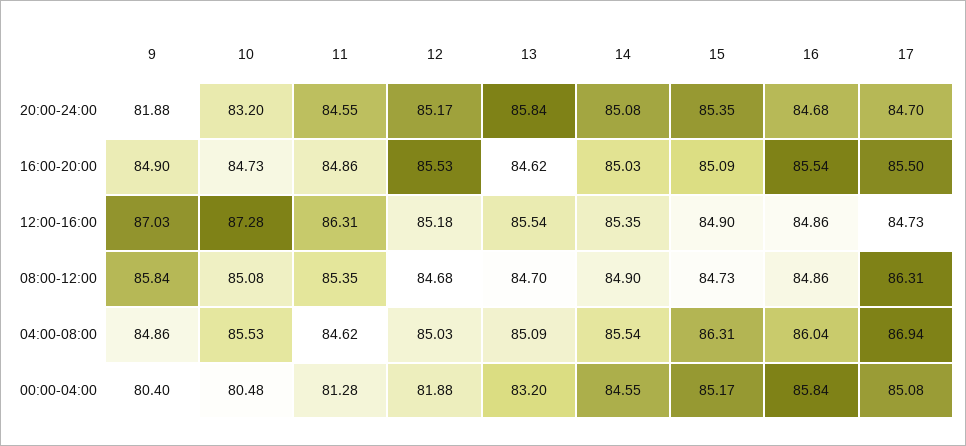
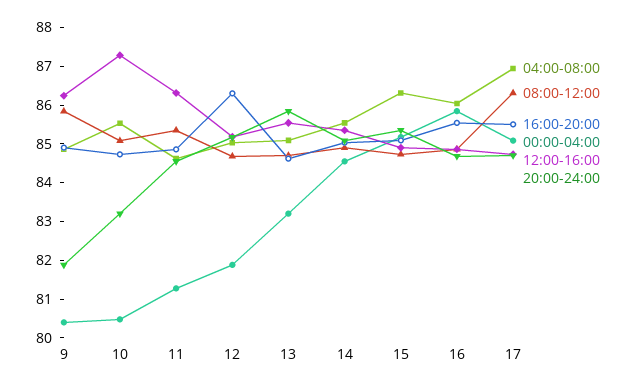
  {
    "20:00-24:00": {
      "9": 81.88,
      "10": 83.2,
      "11": 84.55,
      "12": 85.17,
      "13": 85.84,
      "14": 85.08,
      "15": 85.35,
      "16": 84.68,
      "17": 84.7
    },
    "16:00-20:00": {
      "9": 84.9,
      "10": 84.73,
      "11": 84.86,
-     "12": 85.53,
+     "12": 86.25,
      "13": 84.62,
      "14": 85.03,
      "15": 85.09,
      "16": 85.54,
      "17": 85.5
    },
    "12:00-16:00": {
-     "9": 87.03,
+     "9": 86.25,
      "10": 87.28,
      "11": 86.31,
      "12": 85.18,
      "13": 85.54,
      "14": 85.35,
      "15": 84.9,
      "16": 84.86,
      "17": 84.73
    },
    "08:00-12:00": {
      "9": 85.84,
      "10": 85.08,
      "11": 85.35,
      "12": 84.68,
      "13": 84.7,
      "14": 84.9,
      "15": 84.73,
      "16": 84.86,
      "17": 86.31
    },
    "04:00-08:00": {
      "9": 84.86,
      "10": 85.53,
      "11": 84.62,
      "12": 85.03,
      "13": 85.09,
      "14": 85.54,
      "15": 86.31,
      "16": 86.04,
      "17": 86.94
    },
    "00:00-04:00": {
      "9": 80.4,
      "10": 80.48,
      "11": 81.28,
      "12": 81.88,
      "13": 83.2,
      "14": 84.55,
      "15": 85.17,
      "16": 85.84,
      "17": 85.08
    }
  }

